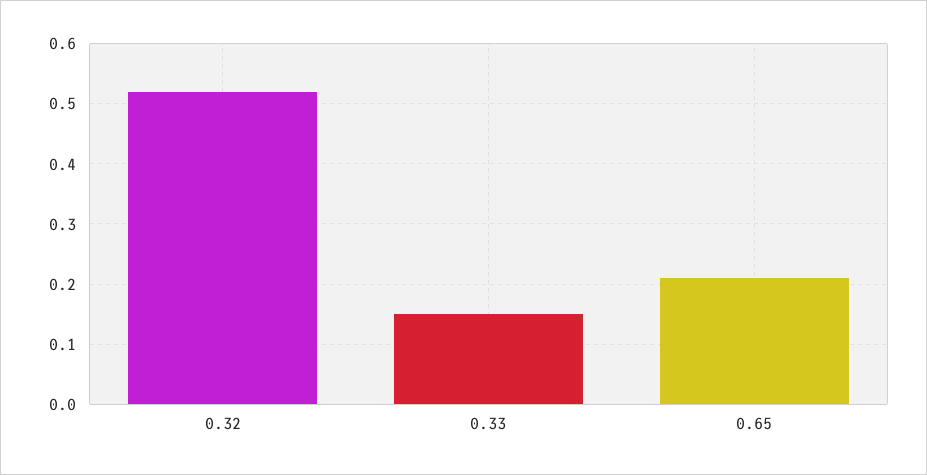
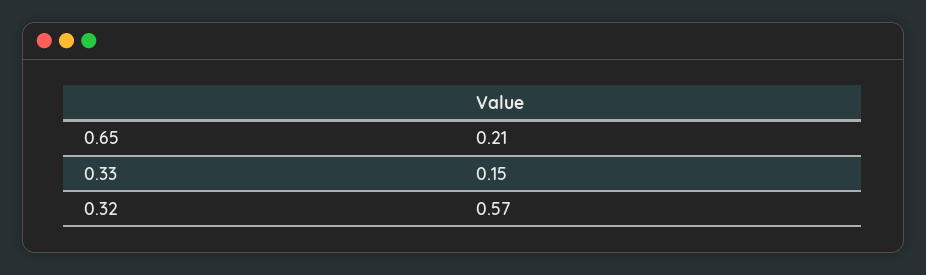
  {
-   "0.32": 0.52,
+   "0.32": 0.57,
    "0.33": 0.15,
    "0.65": 0.21
  }

